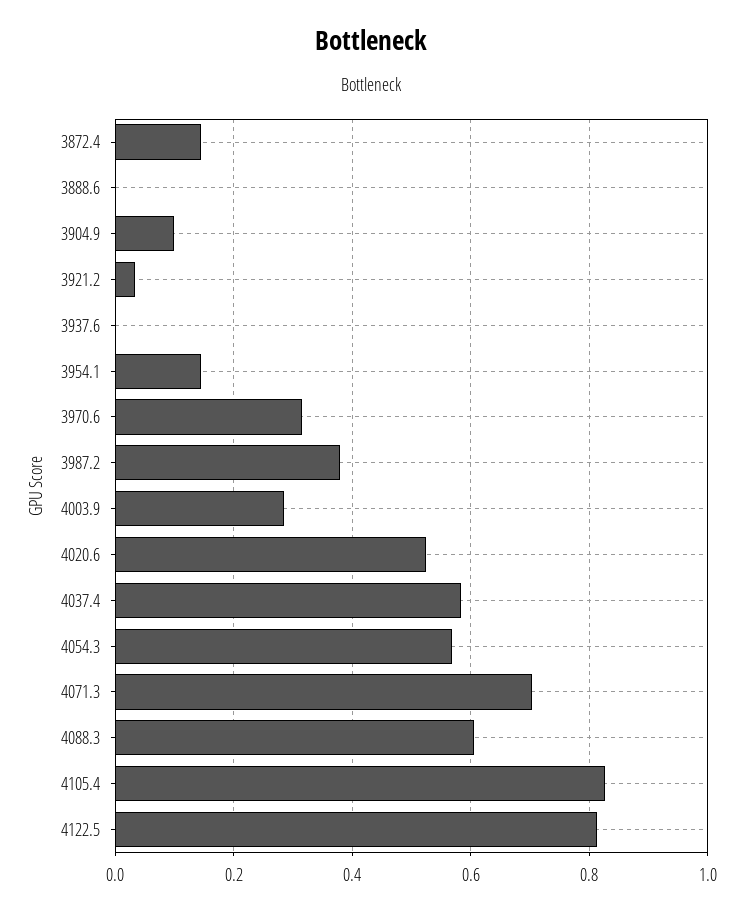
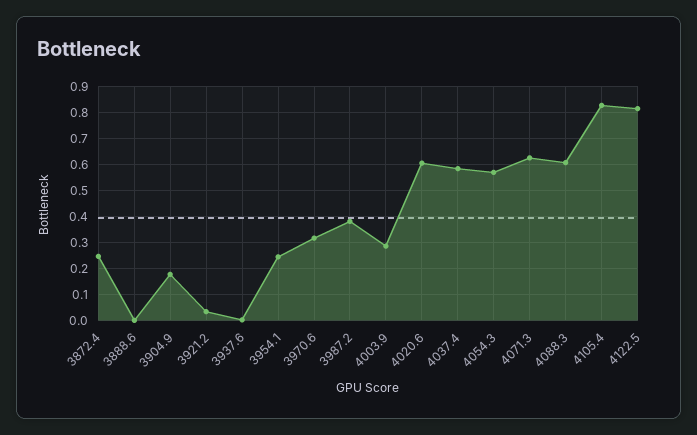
  {
-   "3872.4": 0.14,
+   "3872.4": 0.25,
    "3888.6": 0,
-   "3904.9": 0.1,
+   "3904.9": 0.175,
    "3921.2": 0.04,
    "3937.6": 0,
-   "3954.1": 0.14,
+   "3954.1": 0.25,
    "3970.6": 0.32,
    "3987.2": 0.38,
    "4003.9": 0.28,
-   "4020.6": 0.52,
+   "4020.6": 0.6,
    "4037.4": 0.58,
    "4054.3": 0.56,
-   "4071.3": 0.7,
+   "4071.3": 0.625,
    "4088.3": 0.6,
    "4105.4": 0.82,
    "4122.5": 0.82
  }

